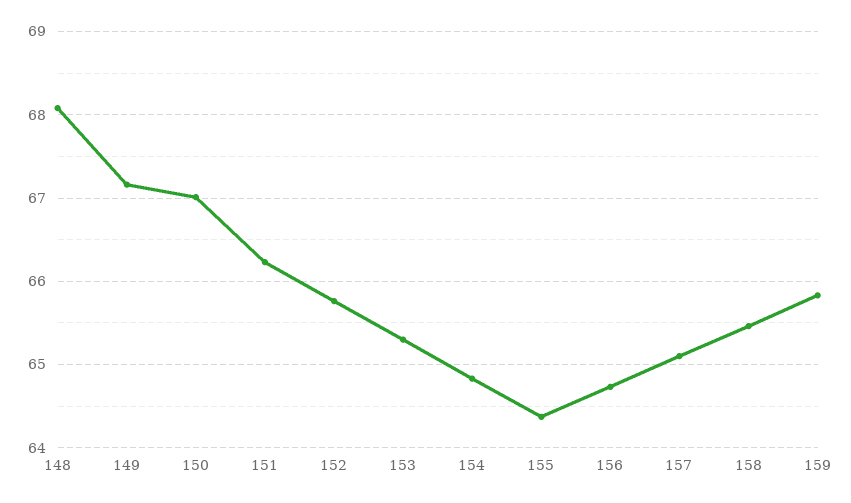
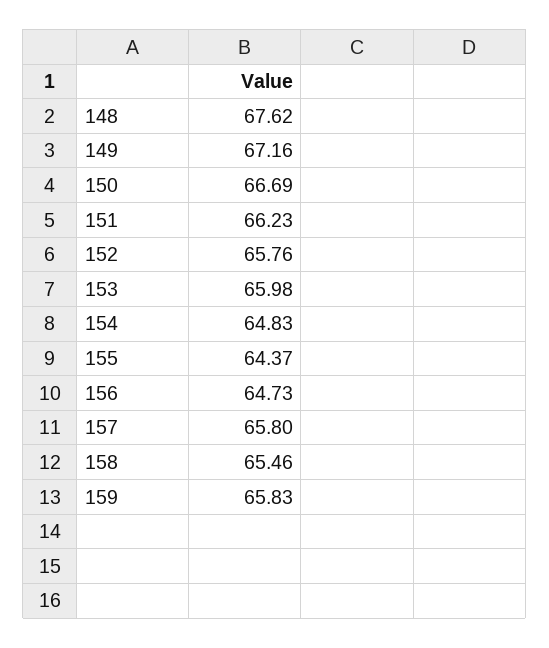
  {
-   "148": 68.1,
+   "148": 67.62,
    "149": 67.16,
-   "150": 67,
+   "150": 66.69,
    "151": 66.23,
    "152": 65.76,
-   "153": 65.3,
+   "153": 65.98,
    "154": 64.83,
    "155": 64.37,
    "156": 64.73,
-   "157": 65.1,
+   "157": 65.8,
    "158": 65.46,
    "159": 65.83
  }

